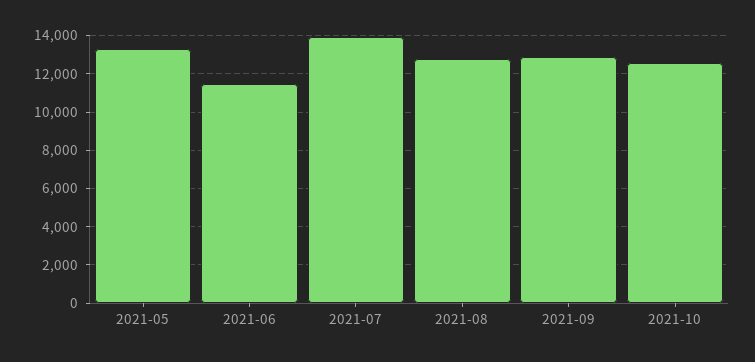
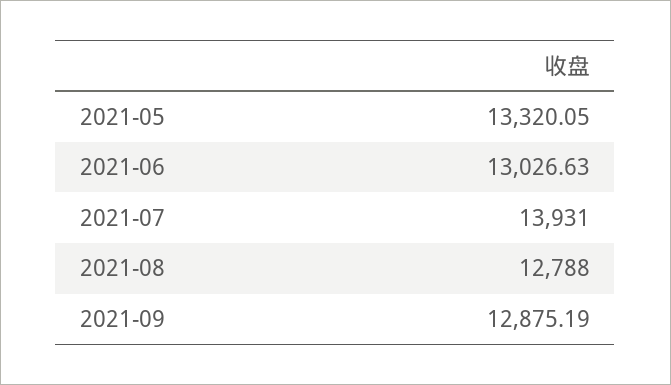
  {
    "2021-05": 13320.05,
-   "2021-06": 11500,
+   "2021-06": 13026.63,
    "2021-07": 13931,
    "2021-08": 12788,
-   "2021-09": 12875.19,
+   "2021-09": 12875.19
-   "2021-10": 12500
  }

